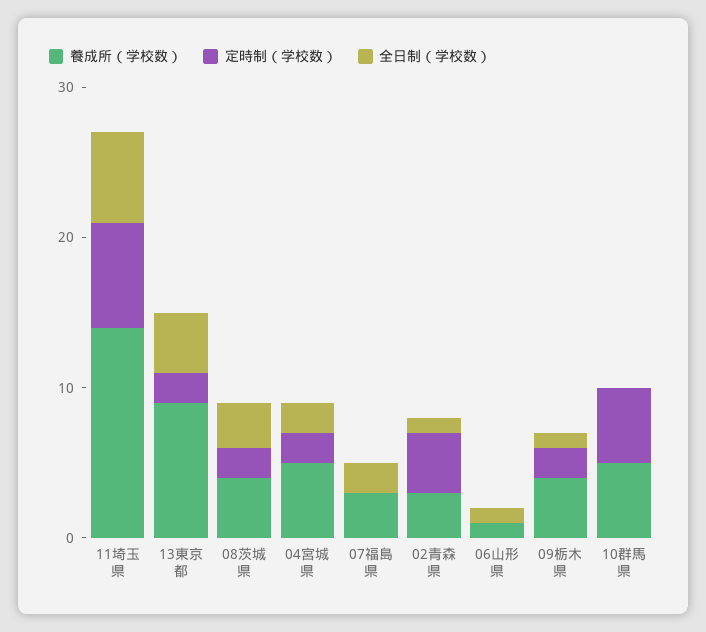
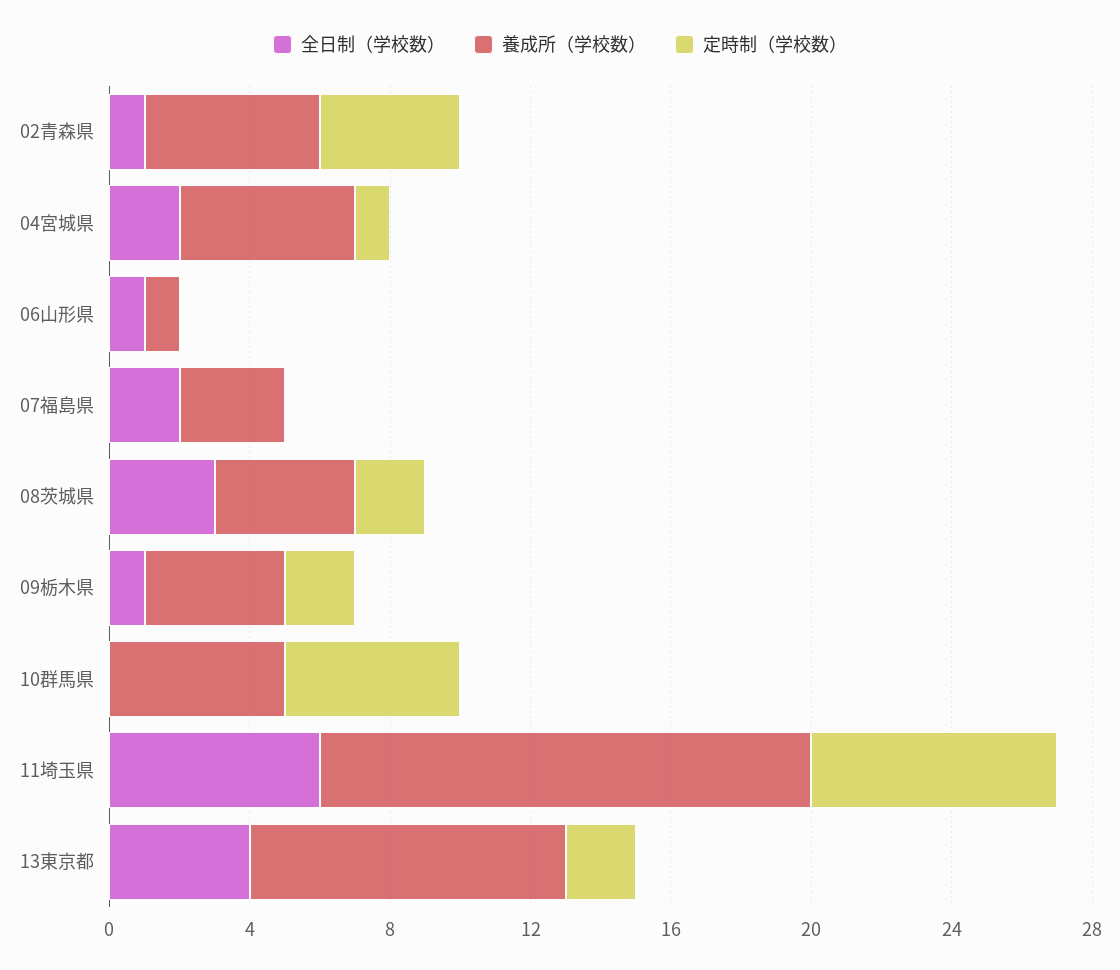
  {
    "養成所（学校数）": {
      "11埼玉県": 14,
      "13東京都": 9,
      "08茨城県": 4,
      "04宮城県": 5,
      "07福島県": 3,
-     "02青森県": 3,
+     "02青森県": 5,
      "06山形県": 1,
      "09栃木県": 4,
      "10群馬県": 5
    },
    "定時制（学校数）": {
      "11埼玉県": 7,
      "13東京都": 2,
      "08茨城県": 2,
-     "04宮城県": 2,
+     "04宮城県": 1,
      "07福島県": 0,
      "02青森県": 4,
      "06山形県": 0,
      "09栃木県": 2,
      "10群馬県": 5
    },
    "全日制（学校数）": {
      "11埼玉県": 6,
      "13東京都": 4,
      "08茨城県": 3,
      "04宮城県": 2,
      "07福島県": 2,
      "02青森県": 1,
      "06山形県": 1,
      "09栃木県": 1,
      "10群馬県": 0
    }
  }

